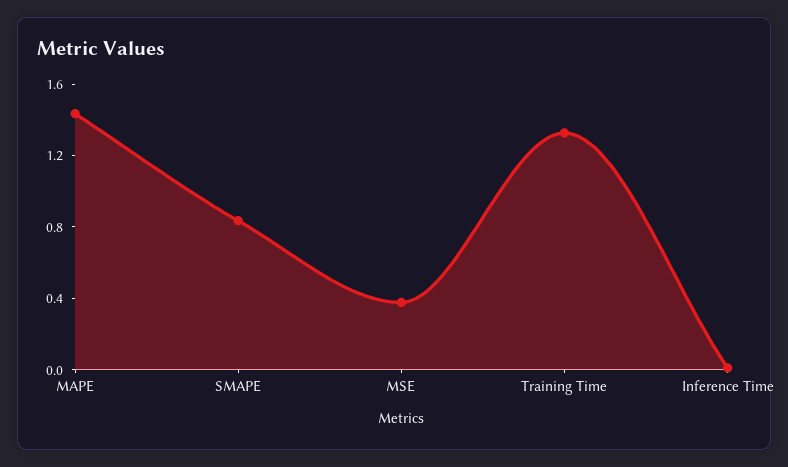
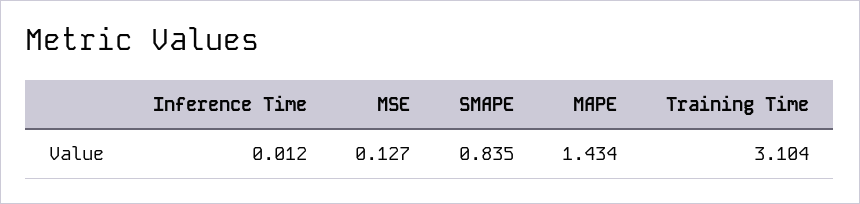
  {
    "MAPE": 1.434,
    "SMAPE": 0.835,
-   "MSE": 0.4,
+   "MSE": 0.127,
-   "Training Time": 1.3,
+   "Training Time": 3.104,
    "Inference Time": 0.012
  }

